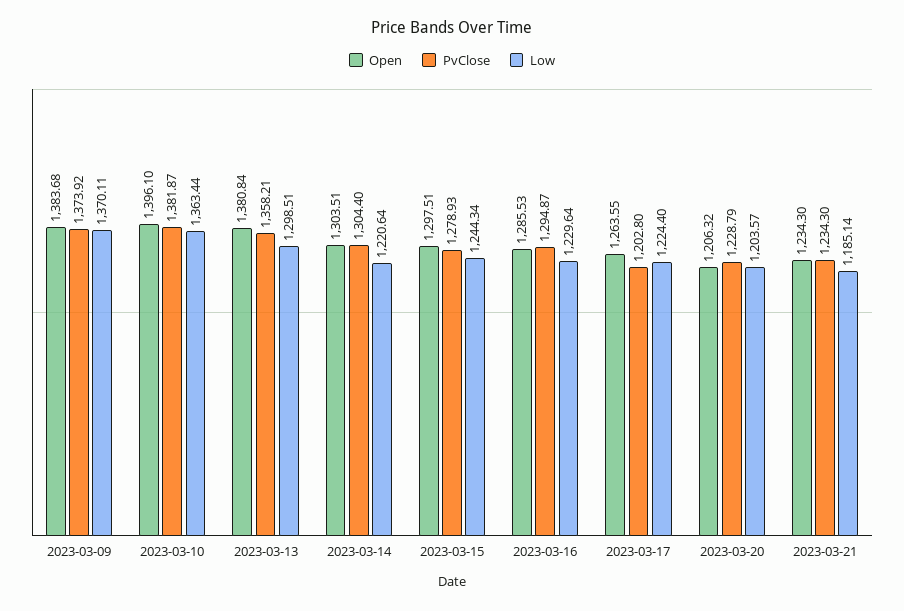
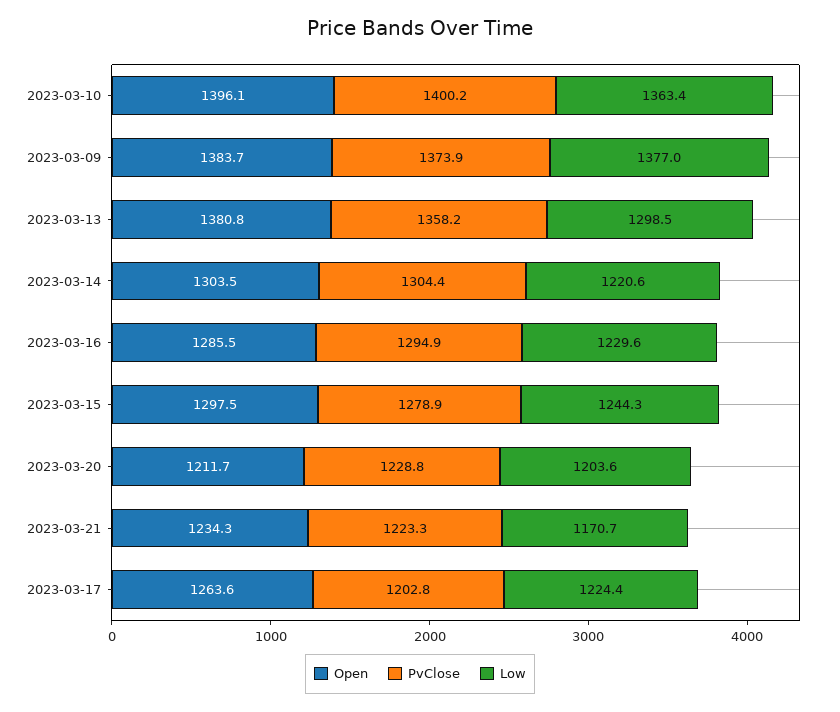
  {
    "Open": {
      "2023-03-09": 1383.68,
      "2023-03-10": 1396.1,
      "2023-03-13": 1380.84,
      "2023-03-14": 1303.51,
      "2023-03-15": 1297.51,
      "2023-03-16": 1285.53,
      "2023-03-17": 1263.55,
-     "2023-03-20": 1206.32,
+     "2023-03-20": 1211.7,
      "2023-03-21": 1234.3
    },
    "PvClose": {
      "2023-03-09": 1373.92,
-     "2023-03-10": 1381.87,
+     "2023-03-10": 1400.2,
      "2023-03-13": 1358.21,
      "2023-03-14": 1304.4,
      "2023-03-15": 1278.93,
      "2023-03-16": 1294.87,
      "2023-03-17": 1202.8,
      "2023-03-20": 1228.79,
-     "2023-03-21": 1234.3
+     "2023-03-21": 1223.3
    },
    "Low": {
-     "2023-03-09": 1370.11,
+     "2023-03-09": 1377,
      "2023-03-10": 1363.44,
      "2023-03-13": 1298.51,
      "2023-03-14": 1220.64,
      "2023-03-15": 1244.34,
      "2023-03-16": 1229.64,
      "2023-03-17": 1224.4,
      "2023-03-20": 1203.57,
-     "2023-03-21": 1185.14
+     "2023-03-21": 1170.7
    }
  }

